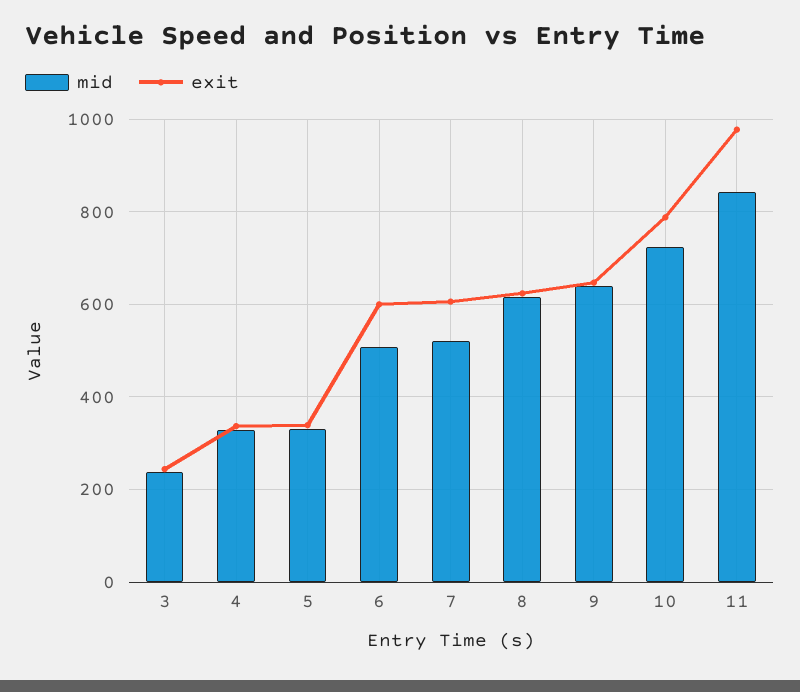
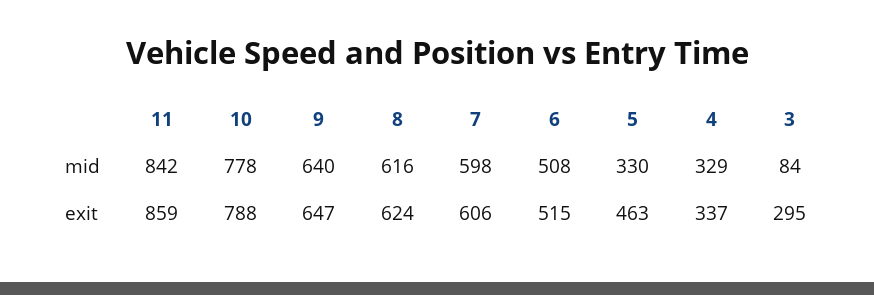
  {
    "mid": {
-     "3": 240,
+     "3": 84,
      "4": 329,
      "5": 330,
      "6": 508,
-     "7": 520,
+     "7": 598,
      "8": 616,
      "9": 640,
-     "10": 720,
+     "10": 778,
      "11": 842
    },
    "exit": {
-     "3": 240,
+     "3": 295,
      "4": 337,
-     "5": 340,
+     "5": 463,
-     "6": 600,
+     "6": 515,
      "7": 606,
      "8": 624,
      "9": 647,
      "10": 788,
-     "11": 980
+     "11": 859
    }
  }

